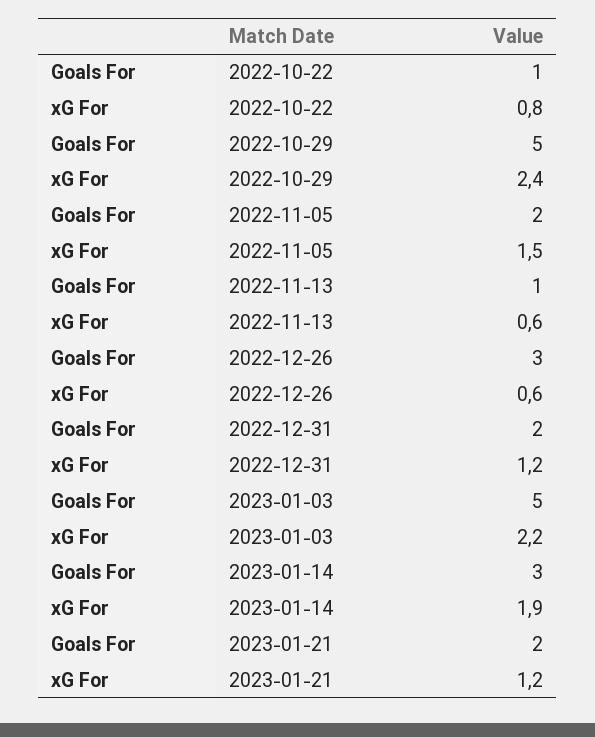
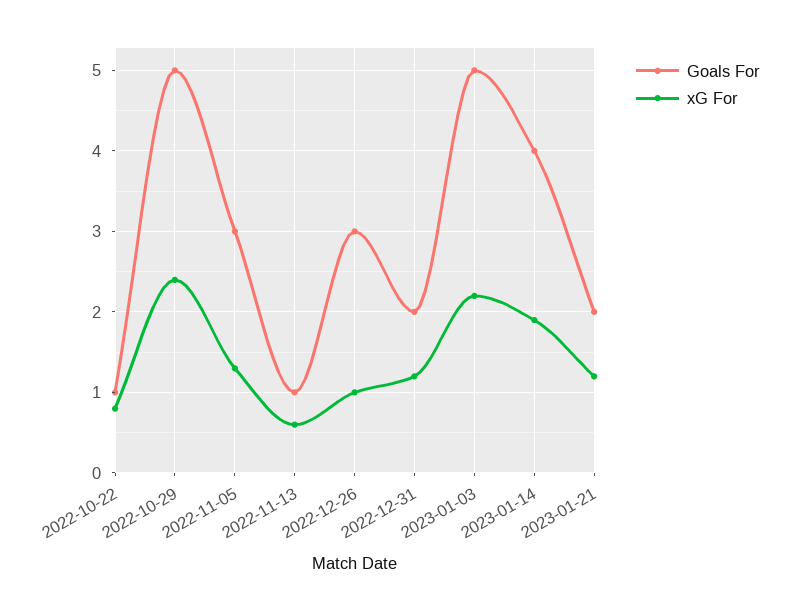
  {
    "Goals For": {
      "2022-10-22": 1,
      "2022-10-29": 5,
-     "2022-11-05": 2,
+     "2022-11-05": 3,
      "2022-11-13": 1,
      "2022-12-26": 3,
      "2022-12-31": 2,
      "2023-01-03": 5,
-     "2023-01-14": 3,
+     "2023-01-14": 4,
      "2023-01-21": 2
    },
    "xG For": {
      "2022-10-22": 0.8,
      "2022-10-29": 2.4,
-     "2022-11-05": 1.5,
+     "2022-11-05": 1.3,
      "2022-11-13": 0.6,
-     "2022-12-26": 0.6,
+     "2022-12-26": 1,
      "2022-12-31": 1.2,
      "2023-01-03": 2.2,
      "2023-01-14": 1.9,
      "2023-01-21": 1.2
    }
  }

